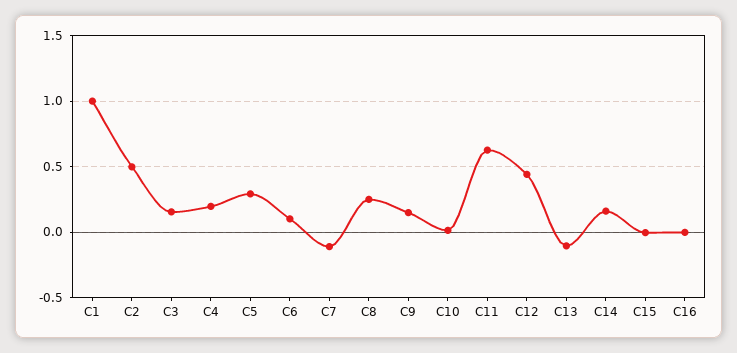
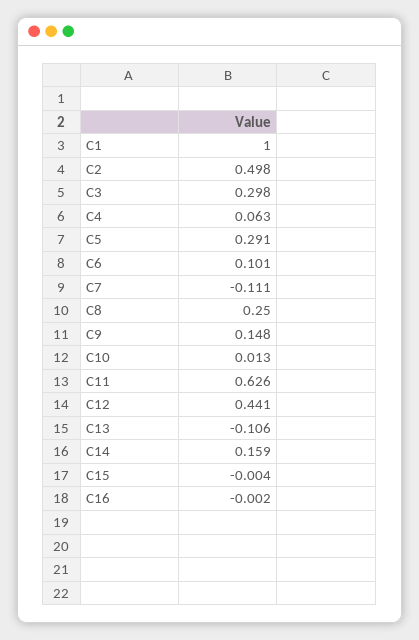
  {
    "C1": 1,
    "C2": 0.498,
-   "C3": 0.15,
+   "C3": 0.298,
-   "C4": 0.2,
+   "C4": 0.063,
    "C5": 0.291,
    "C6": 0.101,
    "C7": -0.111,
    "C8": 0.25,
    "C9": 0.148,
    "C10": 0.013,
    "C11": 0.626,
    "C12": 0.441,
    "C13": -0.106,
    "C14": 0.159,
    "C15": -0.004,
    "C16": -0.002
  }

